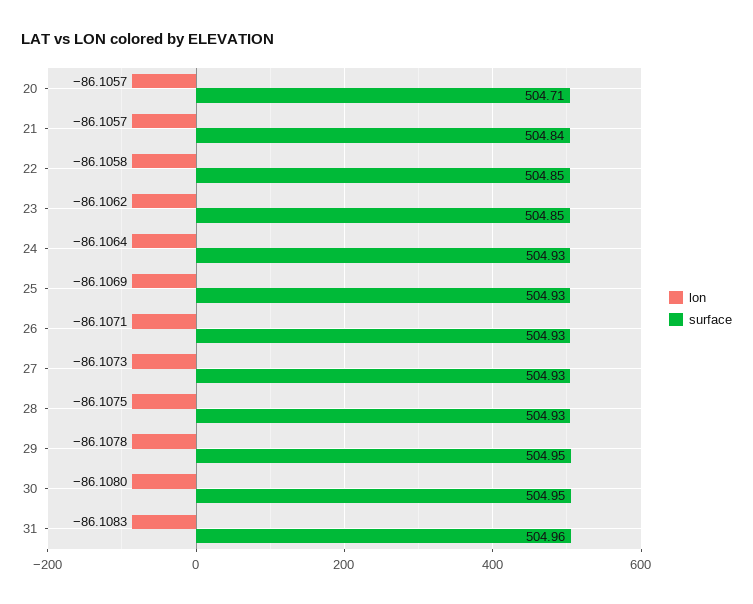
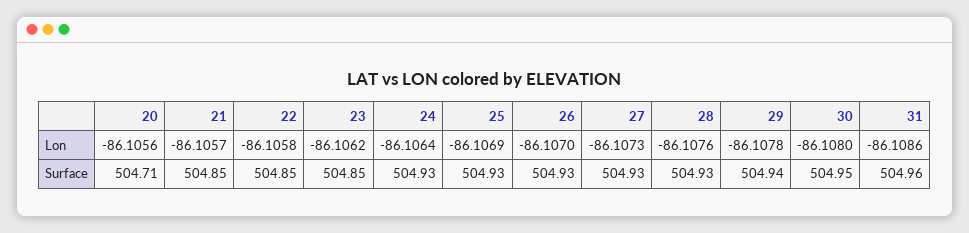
  {
    "lon": {
-     "20": -86.1057,
+     "20": -86.1056,
      "21": -86.1057,
      "22": -86.1058,
      "23": -86.1062,
      "24": -86.1064,
      "25": -86.1069,
-     "26": -86.1071,
+     "26": -86.107,
      "27": -86.1073,
-     "28": -86.1075,
+     "28": -86.1076,
      "29": -86.1078,
      "30": -86.108,
-     "31": -86.1083
+     "31": -86.1086
    },
    "surface": {
      "20": 504.71,
-     "21": 504.84,
+     "21": 504.85,
      "22": 504.85,
      "23": 504.85,
      "24": 504.93,
      "25": 504.93,
      "26": 504.93,
      "27": 504.93,
      "28": 504.93,
-     "29": 504.95,
+     "29": 504.94,
      "30": 504.95,
      "31": 504.96
    }
  }

